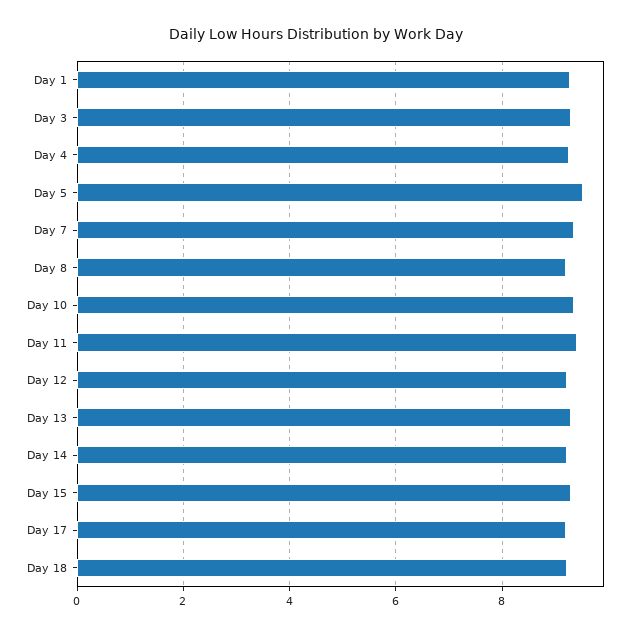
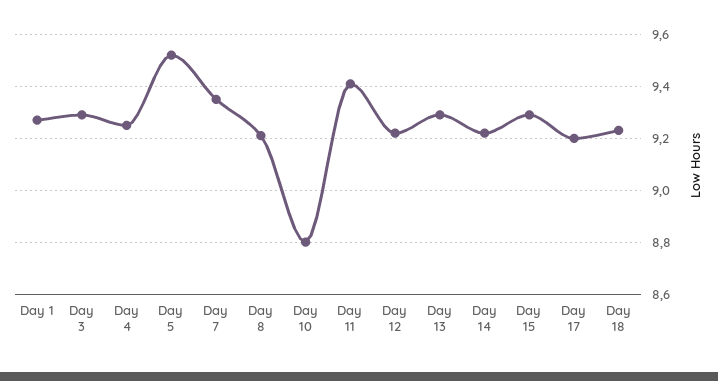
  {
    "Day 1": 9.25,
    "Day 3": 9.3,
    "Day 4": 9.25,
    "Day 5": 9.5,
    "Day 7": 9.35,
    "Day 8": 9.2,
-   "Day 10": 9.4,
+   "Day 10": 8.8,
    "Day 11": 9.4,
    "Day 12": 9.2,
    "Day 13": 9.3,
    "Day 14": 9.2,
    "Day 15": 9.3,
    "Day 17": 9.2,
    "Day 18": 9.25
  }

